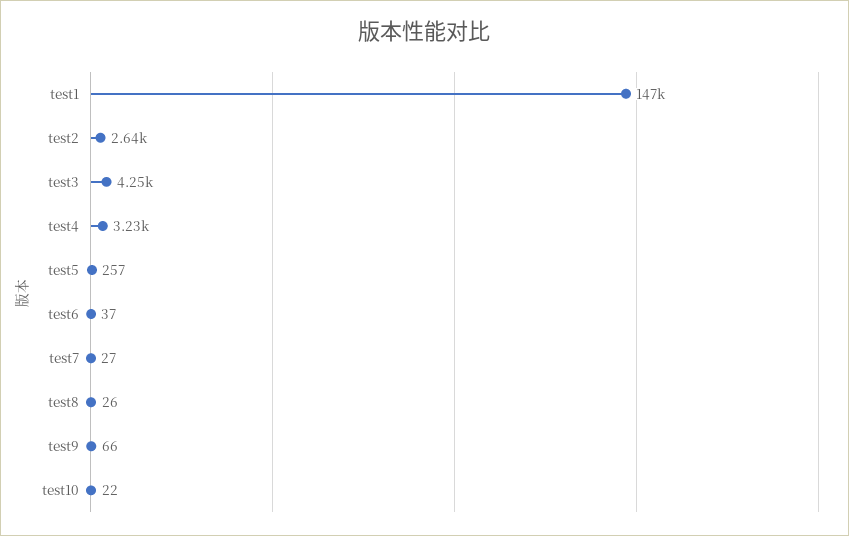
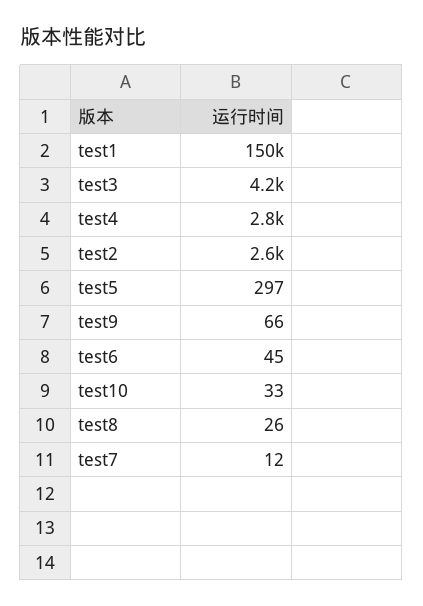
  {
-   "test1": 147000,
+   "test1": 150000,
    "test2": 2640,
    "test3": 4250,
-   "test4": 3230,
+   "test4": 2800,
-   "test5": 257,
+   "test5": 297,
-   "test6": 37,
+   "test6": 45,
-   "test7": 27,
+   "test7": 12,
    "test8": 26,
    "test9": 66,
-   "test10": 22
+   "test10": 33
  }

